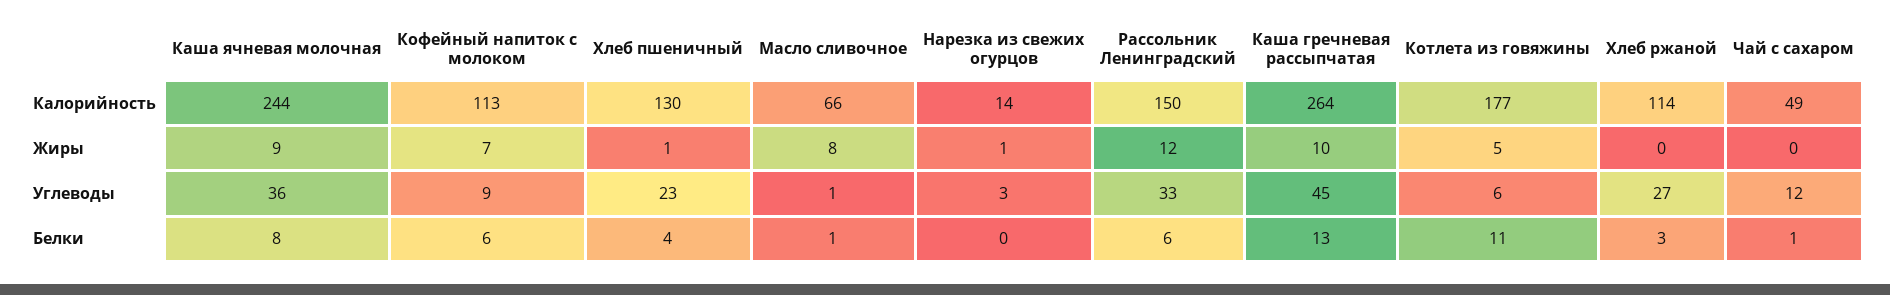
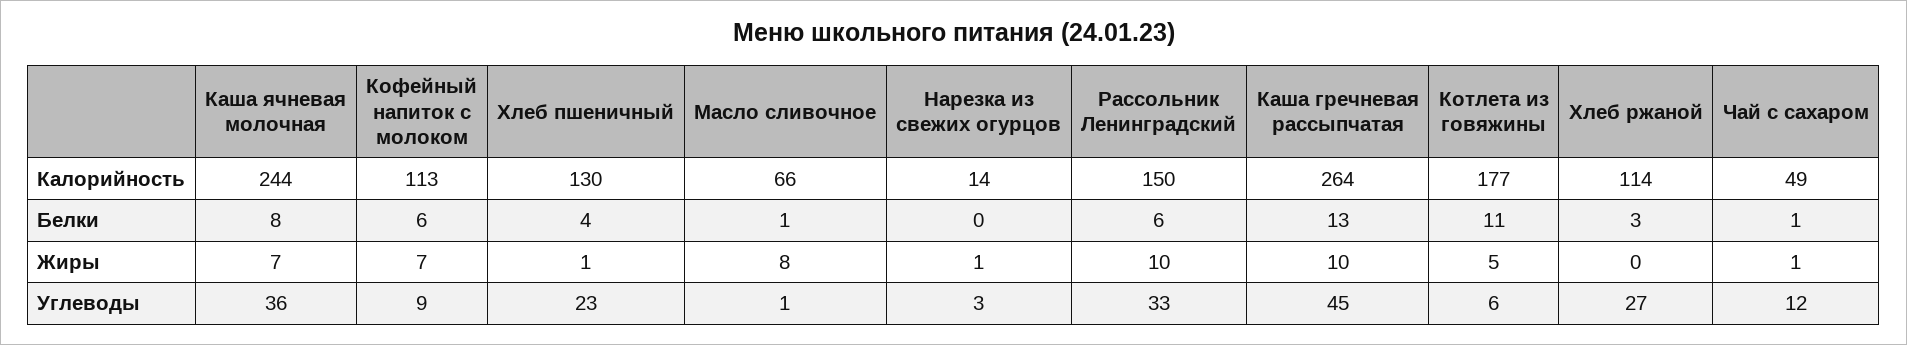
  {
    "Каша ячневая молочная": {
      "Калорийность": 244,
-     "Жиры": 9,
+     "Жиры": 7,
      "Углеводы": 36,
      "Белки": 8
    },
    "Кофейный напиток с молоком": {
      "Калорийность": 113,
      "Жиры": 7,
      "Углеводы": 9,
      "Белки": 6
    },
    "Хлеб пшеничный": {
      "Калорийность": 130,
      "Жиры": 1,
      "Углеводы": 23,
      "Белки": 4
    },
    "Масло сливочное": {
      "Калорийность": 66,
      "Жиры": 8,
      "Углеводы": 1,
      "Белки": 1
    },
    "Нарезка из свежих огурцов": {
      "Калорийность": 14,
      "Жиры": 1,
      "Углеводы": 3,
      "Белки": 0
    },
    "Рассольник Ленинградский": {
      "Калорийность": 150,
-     "Жиры": 12,
+     "Жиры": 10,
      "Углеводы": 33,
      "Белки": 6
    },
    "Каша гречневая рассыпчатая": {
      "Калорийность": 264,
      "Жиры": 10,
      "Углеводы": 45,
      "Белки": 13
    },
    "Котлета из говяжины": {
      "Калорийность": 177,
      "Жиры": 5,
      "Углеводы": 6,
      "Белки": 11
    },
    "Хлеб ржаной": {
      "Калорийность": 114,
      "Жиры": 0,
      "Углеводы": 27,
      "Белки": 3
    },
    "Чай с сахаром": {
      "Калорийность": 49,
-     "Жиры": 0,
+     "Жиры": 1,
      "Углеводы": 12,
      "Белки": 1
    }
  }

